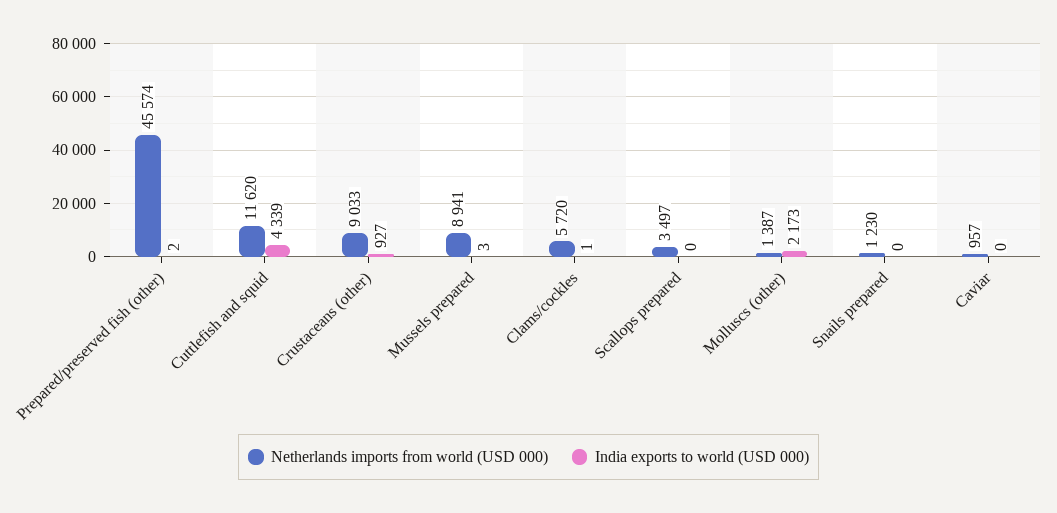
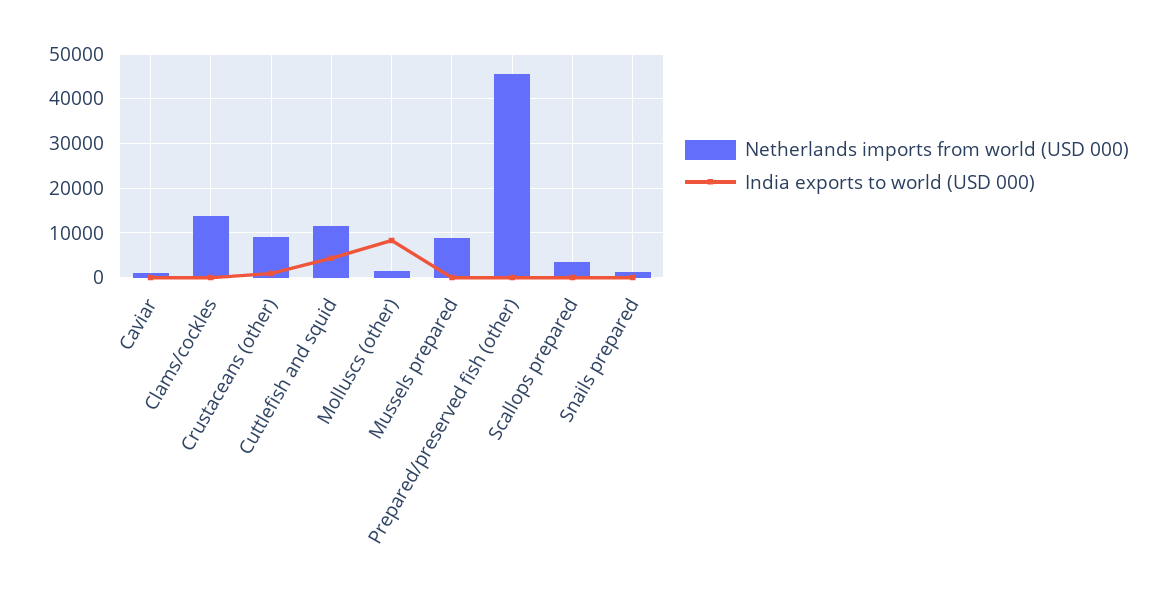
  {
    "Netherlands imports from world (USD 000)": {
      "Prepared/preserved fish (other)": 45574,
      "Cuttlefish and squid": 11620,
      "Crustaceans (other)": 9033,
      "Mussels prepared": 8941,
-     "Clams/cockles": 5720,
+     "Clams/cockles": 14000,
      "Scallops prepared": 3497,
      "Molluscs (other)": 1387,
      "Snails prepared": 1230,
      "Caviar": 957
    },
    "India exports to world (USD 000)": {
      "Prepared/preserved fish (other)": 2,
      "Cuttlefish and squid": 4339,
      "Crustaceans (other)": 927,
      "Mussels prepared": 3,
      "Clams/cockles": 1,
      "Scallops prepared": 0,
-     "Molluscs (other)": 2173,
+     "Molluscs (other)": 8000,
      "Snails prepared": 0,
      "Caviar": 0
    }
  }

